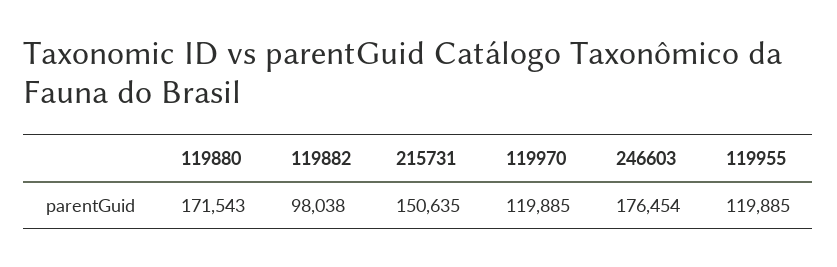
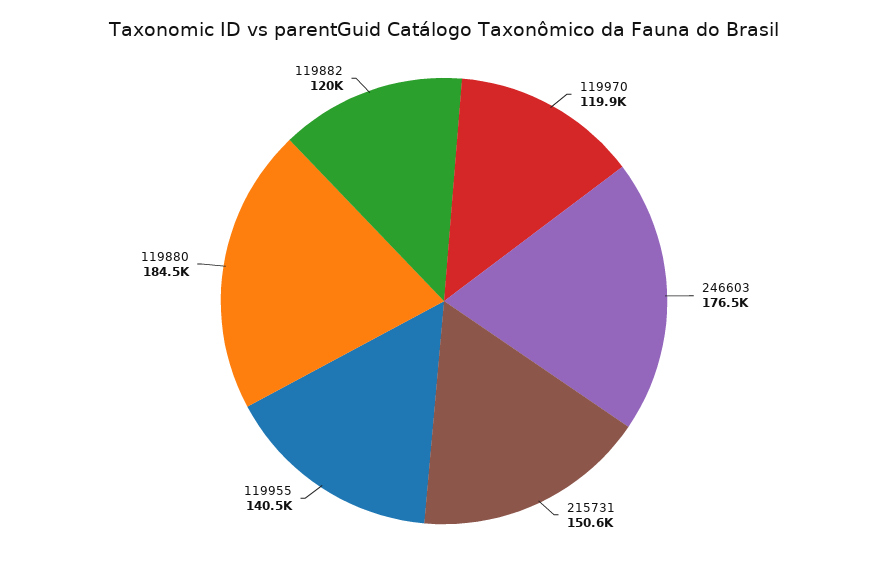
  {
-   "119880": 171543,
+   "119880": 184500,
-   "119882": 98038,
+   "119882": 120000,
    "215731": 150635,
    "119970": 119885,
    "246603": 176454,
-   "119955": 119885
+   "119955": 140500
  }

